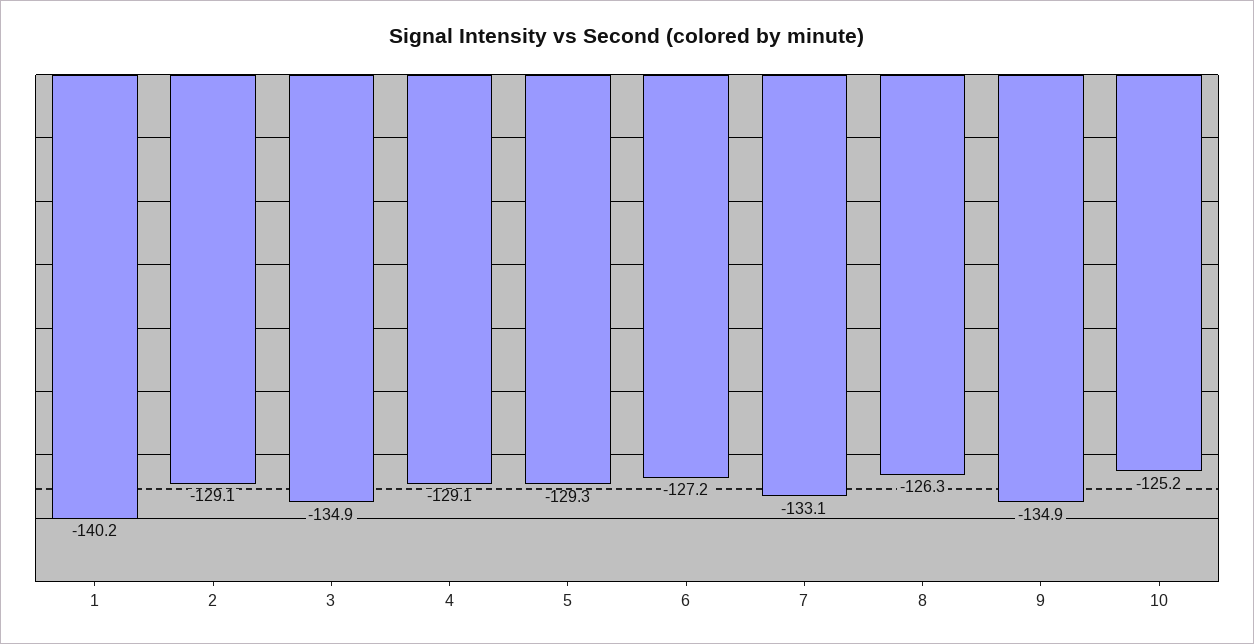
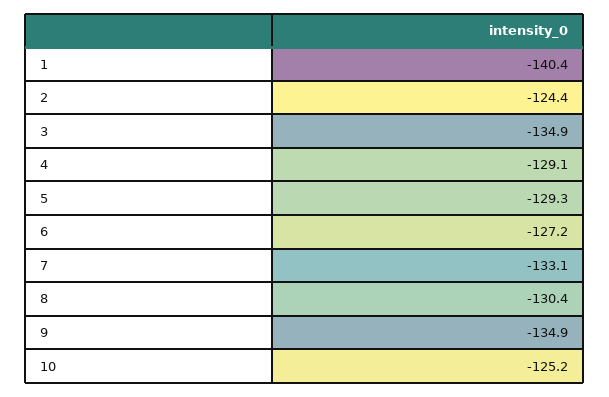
  {
-   "1": -140.2,
+   "1": -140.4,
-   "2": -129.1,
+   "2": -124.4,
    "3": -134.9,
    "4": -129.1,
    "5": -129.3,
    "6": -127.2,
    "7": -133.1,
-   "8": -126.3,
+   "8": -130.4,
    "9": -134.9,
    "10": -125.2
  }

